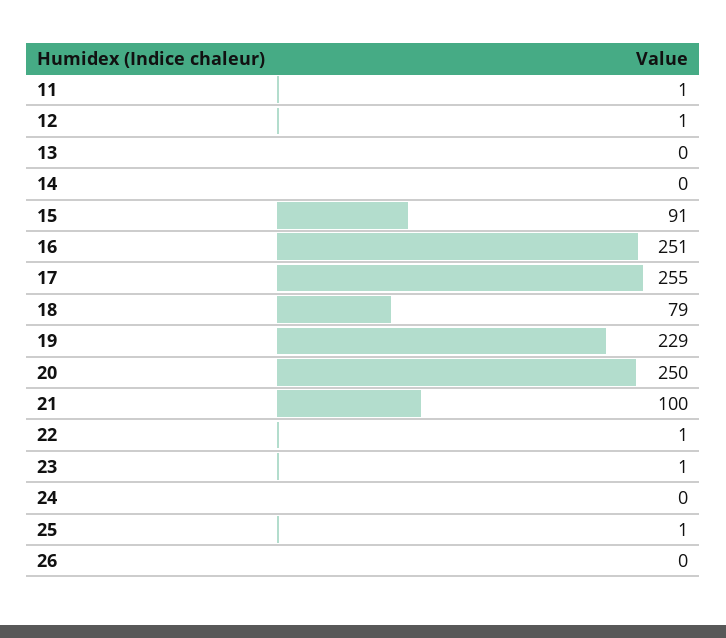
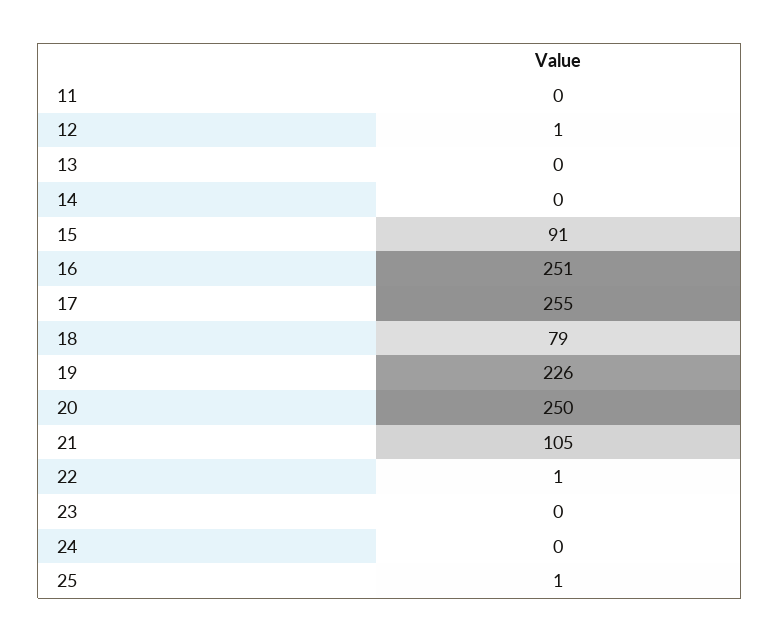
  {
-   "11": 1,
+   "11": 0,
    "12": 1,
    "13": 0,
    "14": 0,
    "15": 91,
    "16": 251,
    "17": 255,
    "18": 79,
-   "19": 229,
+   "19": 226,
    "20": 250,
-   "21": 100,
+   "21": 105,
    "22": 1,
-   "23": 1,
+   "23": 0,
    "24": 0,
-   "25": 1,
+   "25": 1
-   "26": 0
  }

